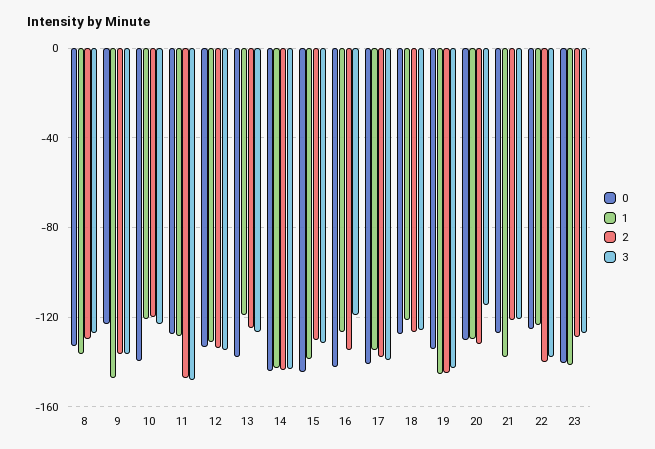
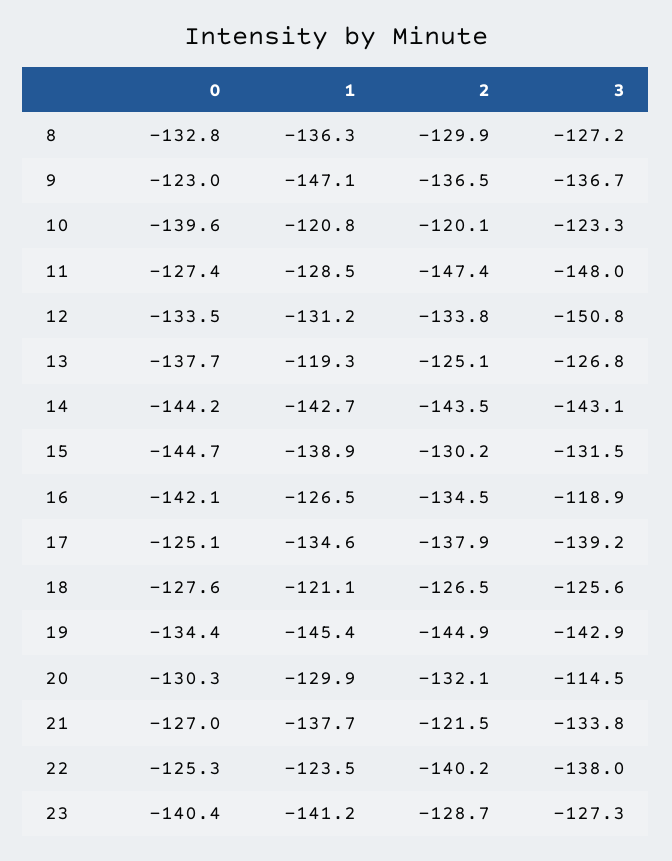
  {
    "0": {
      "8": -132.8,
      "9": -123,
      "10": -139.6,
      "11": -127.4,
      "12": -133.5,
      "13": -137.7,
      "14": -144.2,
      "15": -144.7,
      "16": -142.1,
-     "17": -140,
+     "17": -125.1,
      "18": -127.6,
      "19": -134.4,
      "20": -130.3,
      "21": -127,
      "22": -125.3,
      "23": -140.4
    },
    "1": {
      "8": -136.3,
      "9": -147.1,
      "10": -120.8,
      "11": -128.5,
      "12": -131.2,
      "13": -119.3,
      "14": -142.7,
      "15": -138.9,
      "16": -126.5,
      "17": -134.6,
      "18": -121.1,
      "19": -145.4,
      "20": -129.9,
      "21": -137.7,
      "22": -123.5,
      "23": -141.2
    },
    "2": {
      "8": -129.9,
      "9": -136.5,
      "10": -120.1,
      "11": -147.4,
      "12": -133.8,
      "13": -125.1,
      "14": -143.5,
      "15": -130.2,
      "16": -134.5,
      "17": -137.9,
      "18": -126.5,
      "19": -144.9,
      "20": -132.1,
      "21": -121.5,
      "22": -140.2,
      "23": -128.7
    },
    "3": {
      "8": -127.2,
      "9": -136.7,
      "10": -123.3,
      "11": -148,
-     "12": -135,
+     "12": -150.8,
      "13": -126.8,
      "14": -143.1,
      "15": -131.5,
      "16": -118.9,
      "17": -139.2,
      "18": -125.6,
      "19": -142.9,
      "20": -114.5,
-     "21": -120,
+     "21": -133.8,
      "22": -138,
      "23": -127.3
    }
  }

